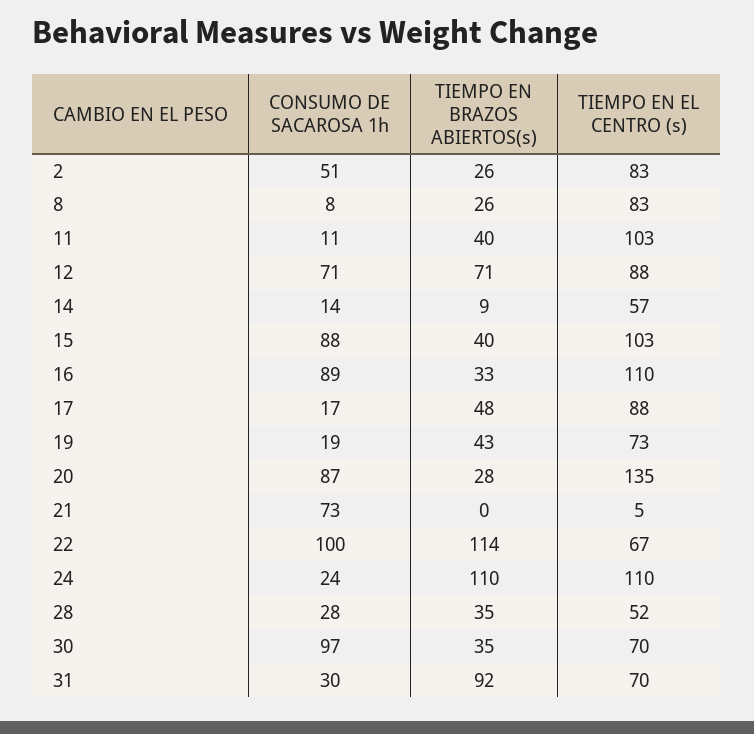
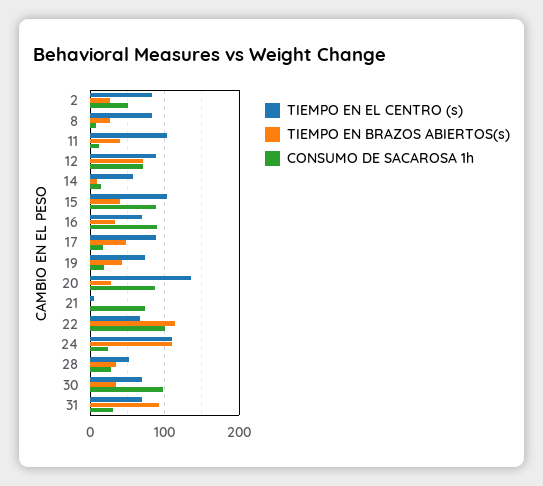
  {
    "CONSUMO DE SACAROSA 1h": {
      "2": 51,
      "8": 8,
      "11": 11,
      "12": 71,
      "14": 14,
      "15": 88,
      "16": 89,
      "17": 17,
      "19": 19,
      "20": 87,
      "21": 73,
      "22": 100,
      "24": 24,
      "28": 28,
      "30": 97,
      "31": 30
    },
    "TIEMPO EN BRAZOS ABIERTOS(s)": {
      "2": 26,
      "8": 26,
      "11": 40,
      "12": 71,
      "14": 9,
      "15": 40,
      "16": 33,
      "17": 48,
      "19": 43,
      "20": 28,
      "21": 0,
      "22": 114,
      "24": 110,
      "28": 35,
      "30": 35,
      "31": 92
    },
    "TIEMPO EN EL CENTRO (s)": {
      "2": 83,
      "8": 83,
      "11": 103,
      "12": 88,
      "14": 57,
      "15": 103,
-     "16": 110,
+     "16": 70,
      "17": 88,
      "19": 73,
      "20": 135,
      "21": 5,
      "22": 67,
      "24": 110,
      "28": 52,
      "30": 70,
      "31": 70
    }
  }

